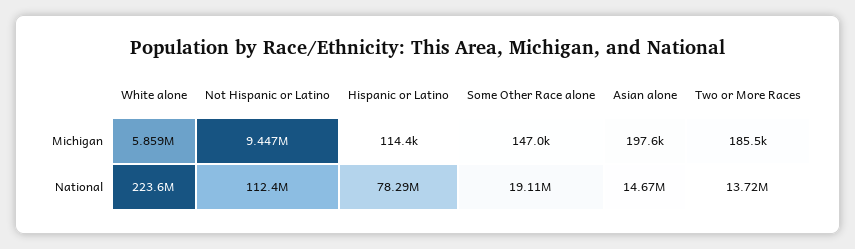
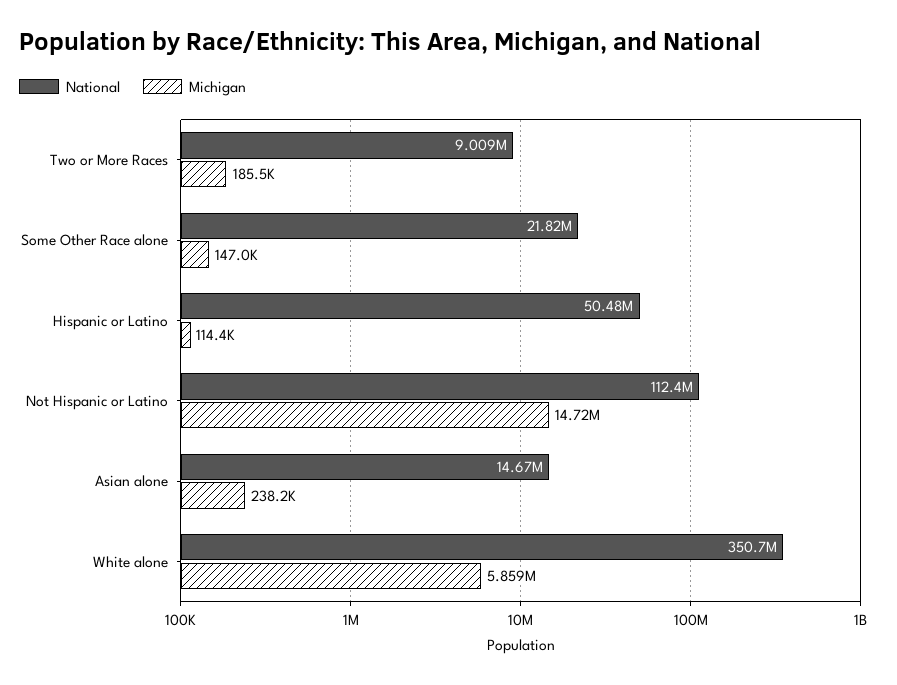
  {
    "Michigan": {
      "White alone": 5859000,
-     "Not Hispanic or Latino": 9447000,
+     "Not Hispanic or Latino": 14720000,
      "Hispanic or Latino": 114400,
      "Some Other Race alone": 147000,
-     "Asian alone": 197600,
+     "Asian alone": 238200,
      "Two or More Races": 185500
    },
    "National": {
-     "White alone": 223600000,
+     "White alone": 350700000,
      "Not Hispanic or Latino": 112400000,
-     "Hispanic or Latino": 78290000,
+     "Hispanic or Latino": 50480000,
-     "Some Other Race alone": 19110000,
+     "Some Other Race alone": 21820000,
      "Asian alone": 14670000,
-     "Two or More Races": 13720000
+     "Two or More Races": 9009000
    }
  }

